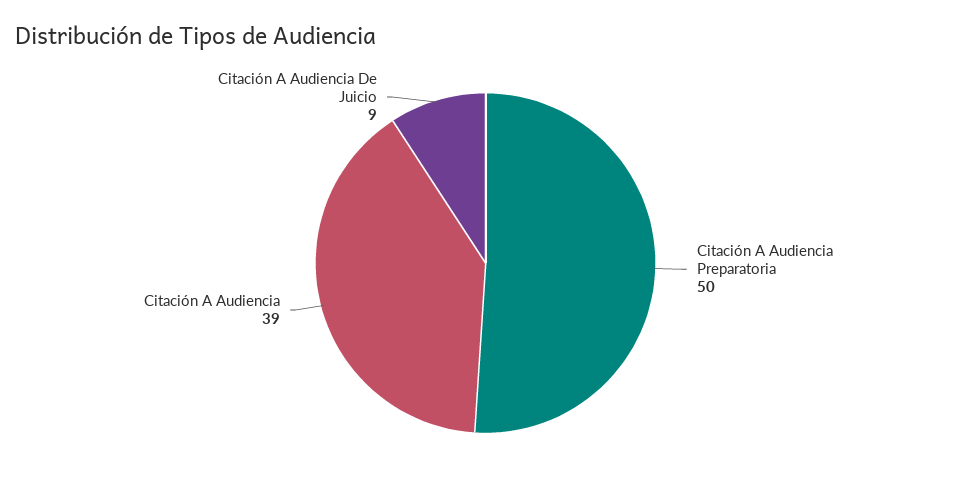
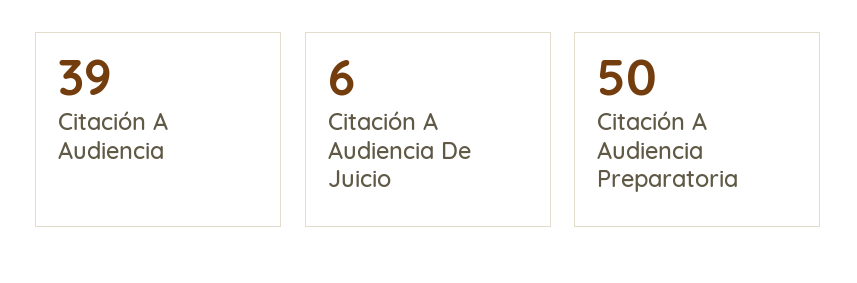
  {
    "Citación A Audiencia Preparatoria": 50,
    "Citación A Audiencia": 39,
-   "Citación A Audiencia De Juicio": 9
+   "Citación A Audiencia De Juicio": 6
  }

